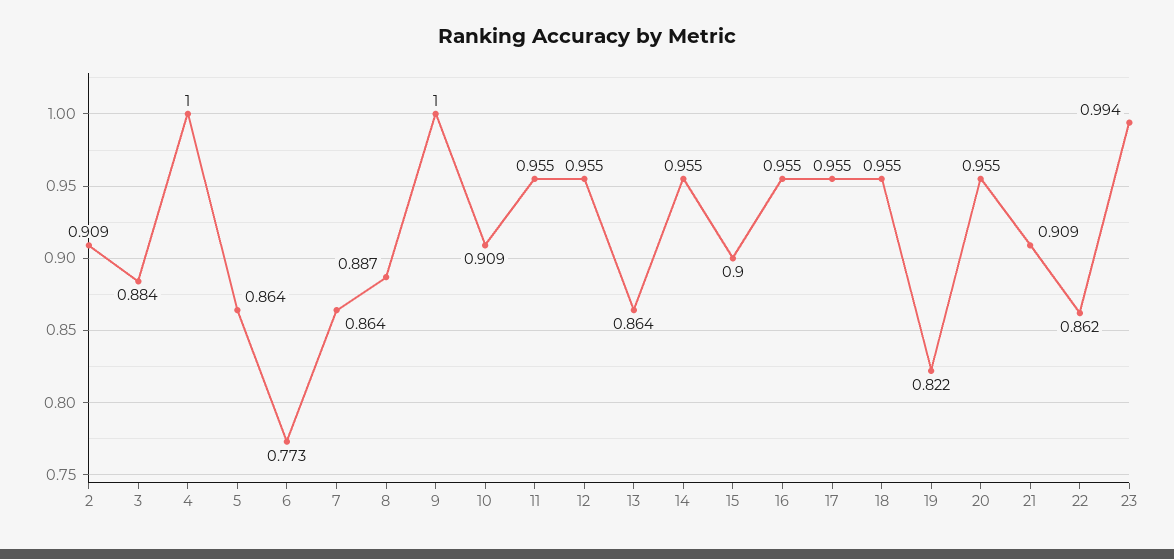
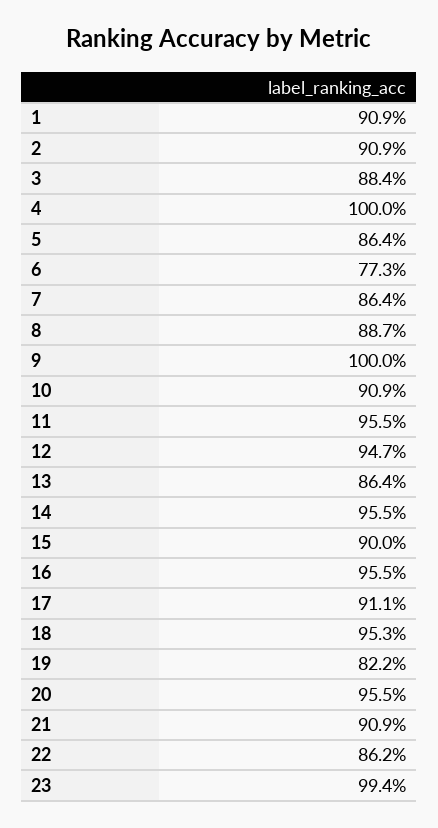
  {
    "2": 0.909,
    "3": 0.884,
    "4": 1,
    "5": 0.864,
    "6": 0.773,
    "7": 0.864,
    "8": 0.887,
    "9": 1,
    "10": 0.909,
    "11": 0.955,
-   "12": 0.955,
+   "12": 0.947,
    "13": 0.864,
    "14": 0.955,
    "15": 0.9,
    "16": 0.955,
-   "17": 0.955,
+   "17": 0.911,
-   "18": 0.955,
+   "18": 0.953,
    "19": 0.822,
    "20": 0.955,
    "21": 0.909,
    "22": 0.862,
-   "23": 0.994
+   "23": 0.994,
+   "1": 0.909
  }

